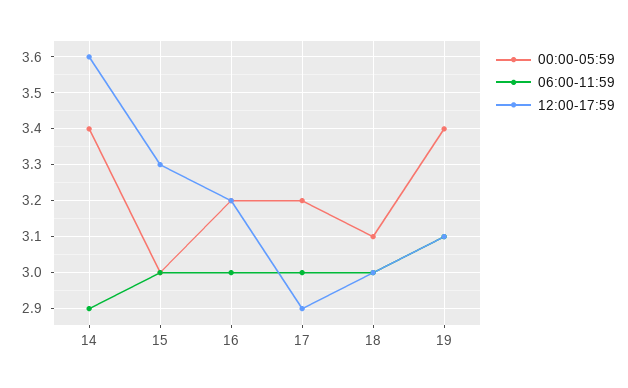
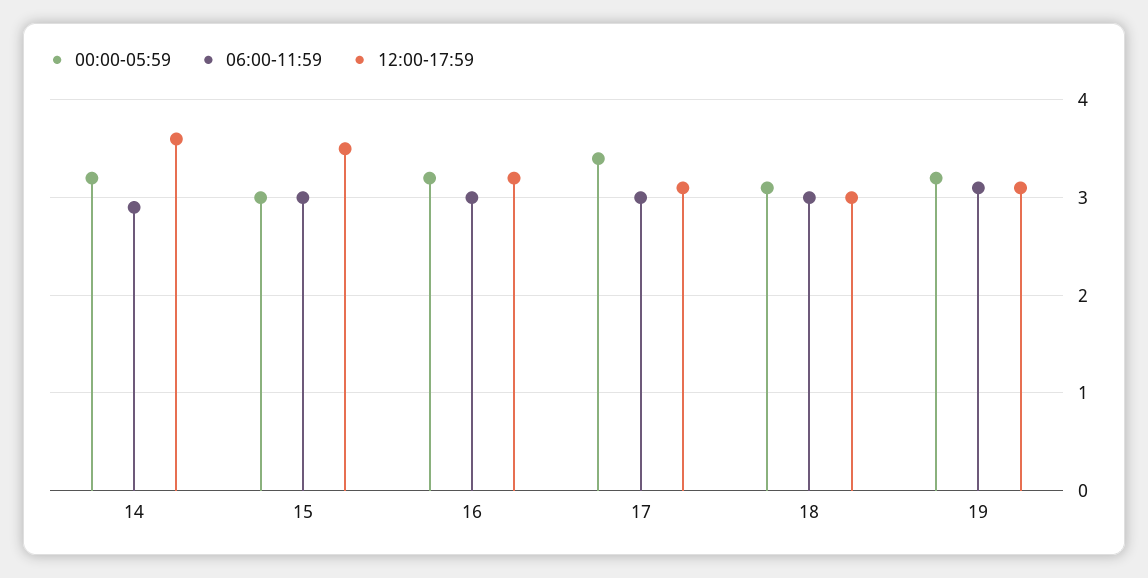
  {
    "00:00-05:59": {
-     "14": 3.4,
+     "14": 3.2,
      "15": 3,
      "16": 3.2,
-     "17": 3.2,
+     "17": 3.4,
      "18": 3.1,
-     "19": 3.4
+     "19": 3.2
    },
    "06:00-11:59": {
      "14": 2.9,
      "15": 3,
      "16": 3,
      "17": 3,
      "18": 3,
      "19": 3.1
    },
    "12:00-17:59": {
      "14": 3.6,
-     "15": 3.3,
+     "15": 3.5,
      "16": 3.2,
-     "17": 2.9,
+     "17": 3.1,
      "18": 3,
      "19": 3.1
    }
  }

